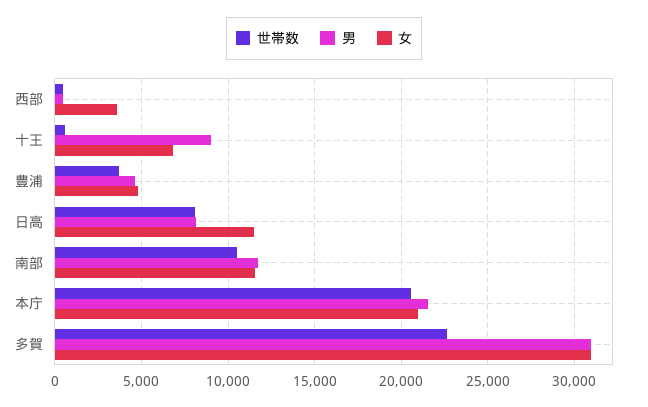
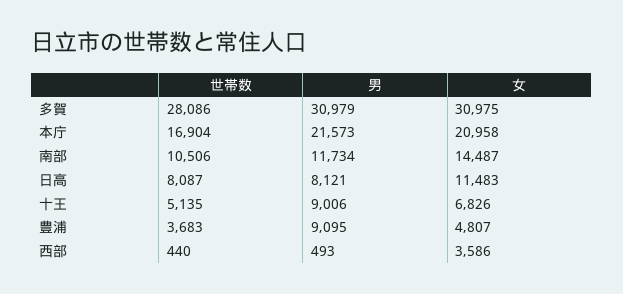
  {
    "世帯数": {
      "西部": 440,
-     "十王": 500,
+     "十王": 5135,
      "豊浦": 3683,
      "日高": 8087,
      "南部": 10506,
-     "本庁": 20500,
+     "本庁": 16904,
-     "多賀": 22500
+     "多賀": 28086
    },
    "男": {
      "西部": 493,
      "十王": 9006,
-     "豊浦": 4500,
+     "豊浦": 9095,
      "日高": 8121,
      "南部": 11734,
      "本庁": 21573,
      "多賀": 30979
    },
    "女": {
      "西部": 3586,
      "十王": 6826,
      "豊浦": 4807,
      "日高": 11483,
-     "南部": 11500,
+     "南部": 14487,
      "本庁": 20958,
      "多賀": 30975
    }
  }

